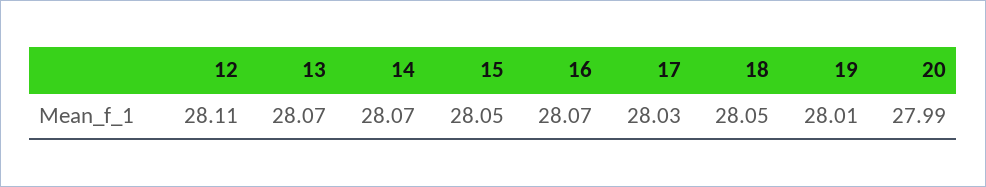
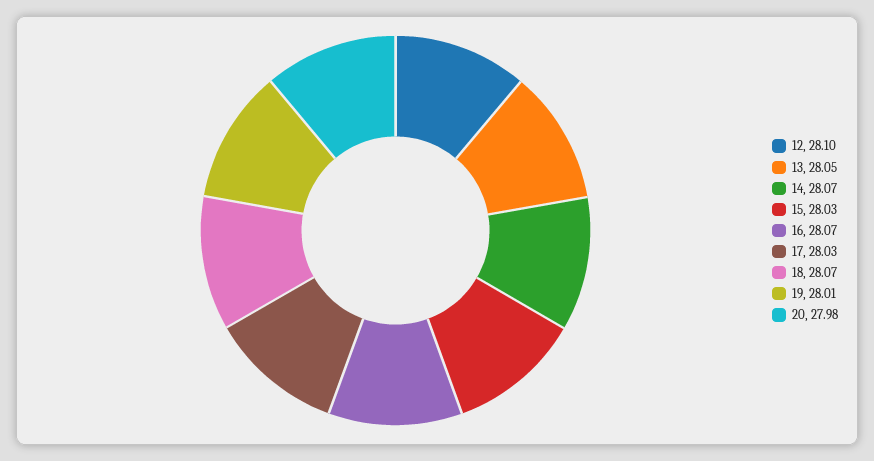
  {
-   "12": 28.11,
+   "12": 28.1,
-   "13": 28.07,
+   "13": 28.05,
    "14": 28.07,
-   "15": 28.05,
+   "15": 28.03,
    "16": 28.07,
    "17": 28.03,
-   "18": 28.05,
+   "18": 28.07,
    "19": 28.01,
-   "20": 27.99
+   "20": 27.98
  }

